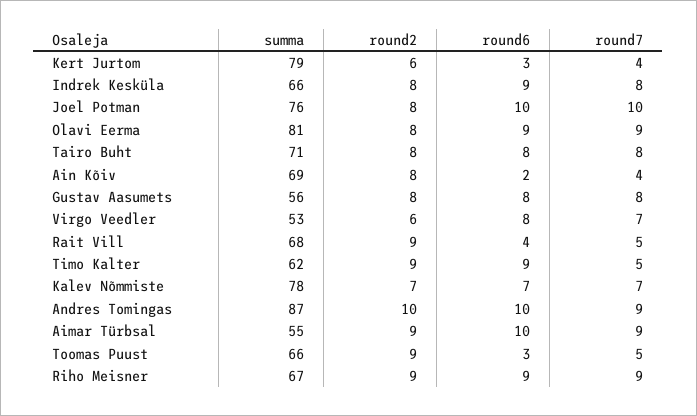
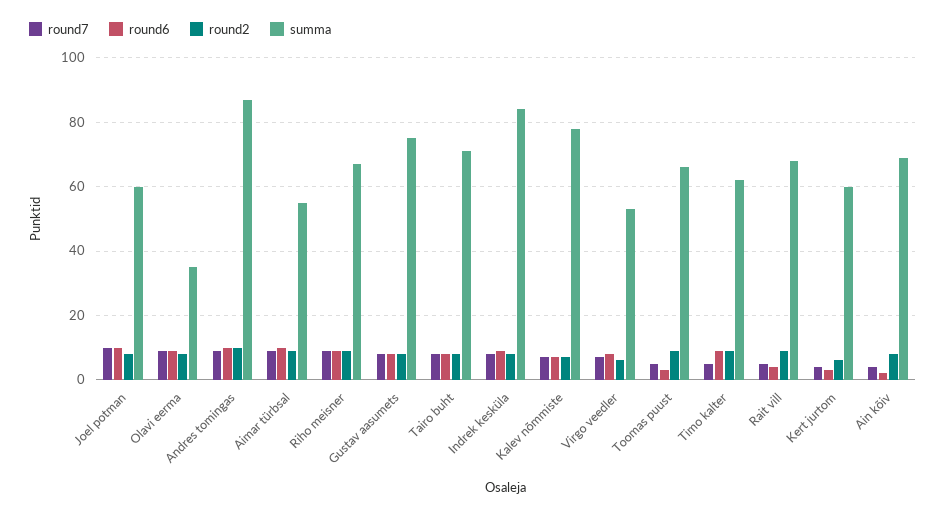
  {
    "summa": {
-     "Kert Jurtom": 79,
+     "Kert Jurtom": 60,
-     "Indrek Kesküla": 66,
+     "Indrek Kesküla": 85,
-     "Joel Potman": 76,
+     "Joel Potman": 60,
-     "Olavi Eerma": 81,
+     "Olavi Eerma": 35,
      "Tairo Buht": 71,
      "Ain Kõiv": 69,
-     "Gustav Aasumets": 56,
+     "Gustav Aasumets": 75,
      "Virgo Veedler": 53,
      "Rait Vill": 68,
      "Timo Kalter": 62,
      "Kalev Nõmmiste": 78,
      "Andres Tomingas": 87,
      "Aimar Türbsal": 55,
      "Toomas Puust": 66,
      "Riho Meisner": 67
    },
    "round2": {
      "Kert Jurtom": 6,
      "Indrek Kesküla": 8,
      "Joel Potman": 8,
      "Olavi Eerma": 8,
      "Tairo Buht": 8,
      "Ain Kõiv": 8,
      "Gustav Aasumets": 8,
      "Virgo Veedler": 6,
      "Rait Vill": 9,
      "Timo Kalter": 9,
      "Kalev Nõmmiste": 7,
      "Andres Tomingas": 10,
      "Aimar Türbsal": 9,
      "Toomas Puust": 9,
      "Riho Meisner": 9
    },
    "round6": {
      "Kert Jurtom": 3,
      "Indrek Kesküla": 9,
      "Joel Potman": 10,
      "Olavi Eerma": 9,
      "Tairo Buht": 8,
      "Ain Kõiv": 2,
      "Gustav Aasumets": 8,
      "Virgo Veedler": 8,
      "Rait Vill": 4,
      "Timo Kalter": 9,
      "Kalev Nõmmiste": 7,
      "Andres Tomingas": 10,
      "Aimar Türbsal": 10,
      "Toomas Puust": 3,
      "Riho Meisner": 9
    },
    "round7": {
      "Kert Jurtom": 4,
      "Indrek Kesküla": 8,
      "Joel Potman": 10,
      "Olavi Eerma": 9,
      "Tairo Buht": 8,
      "Ain Kõiv": 4,
      "Gustav Aasumets": 8,
      "Virgo Veedler": 7,
      "Rait Vill": 5,
      "Timo Kalter": 5,
      "Kalev Nõmmiste": 7,
      "Andres Tomingas": 9,
      "Aimar Türbsal": 9,
      "Toomas Puust": 5,
      "Riho Meisner": 9
    }
  }

